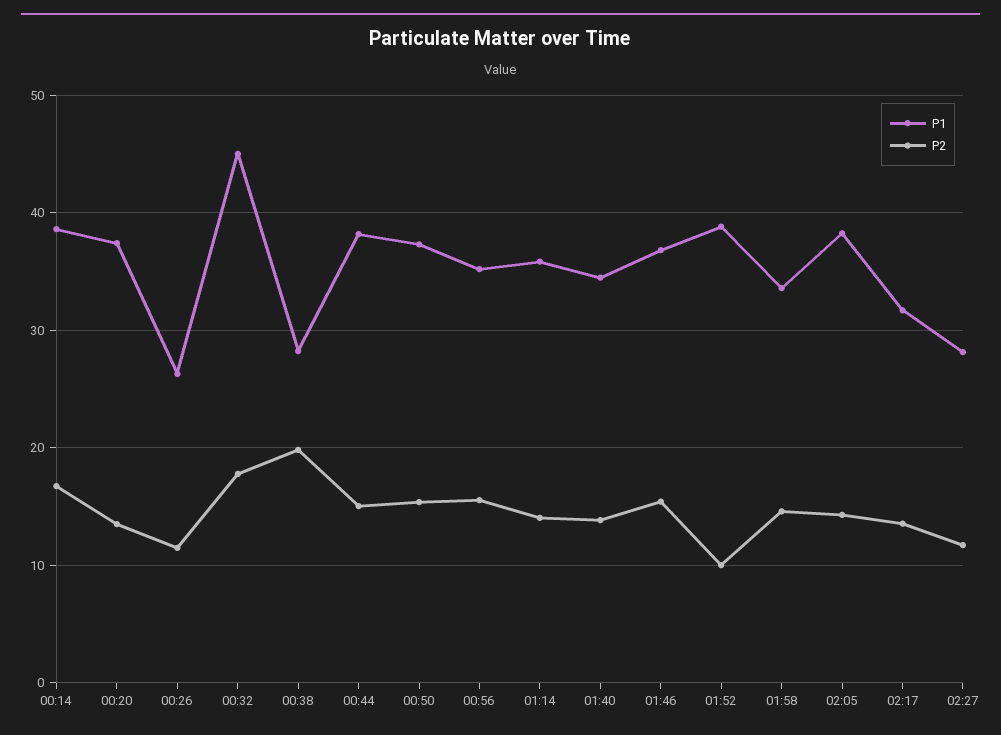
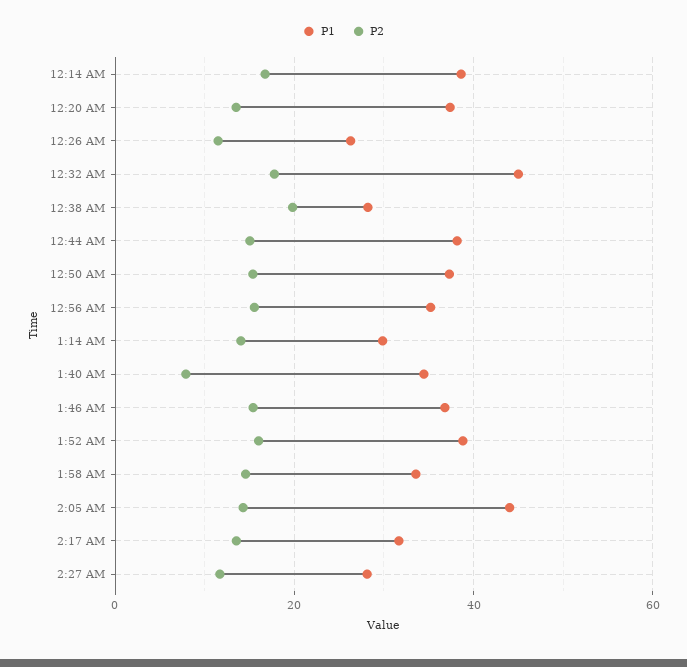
  {
    "P1": {
      "00:14": 39,
      "00:20": 37,
      "00:26": 26,
      "00:32": 45,
      "00:38": 28,
      "00:44": 38,
      "00:50": 37,
      "00:56": 35,
-     "01:14": 36,
+     "01:14": 30,
      "01:40": 34,
      "01:46": 37,
      "01:52": 39,
      "01:58": 34,
-     "02:05": 38,
+     "02:05": 44,
      "02:17": 32,
      "02:27": 28
    },
    "P2": {
      "00:14": 17,
      "00:20": 14,
      "00:26": 11,
      "00:32": 18,
      "00:38": 20,
      "00:44": 15,
      "00:50": 15,
      "00:56": 16,
      "01:14": 14,
-     "01:40": 14,
+     "01:40": 8,
      "01:46": 15,
-     "01:52": 10,
+     "01:52": 16,
      "01:58": 15,
      "02:05": 14,
      "02:17": 14,
      "02:27": 12
    }
  }

